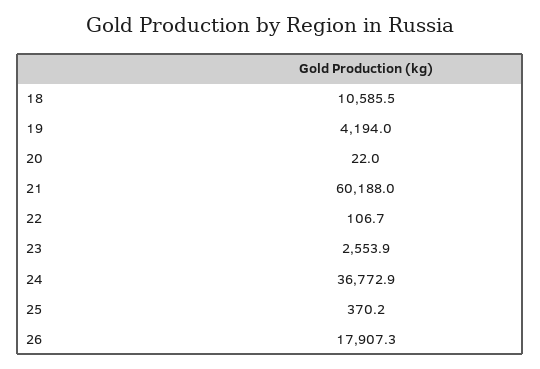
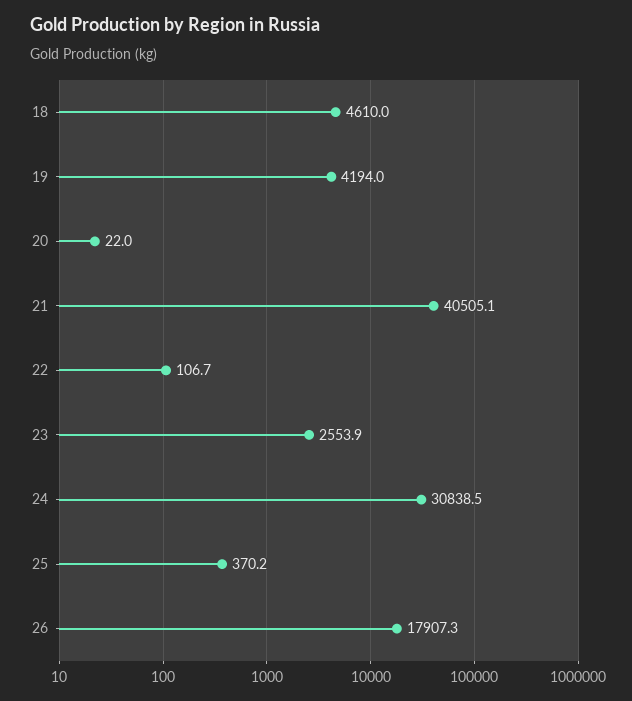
  {
-   "18": 10585.5,
+   "18": 4610,
    "19": 4194,
    "20": 22,
-   "21": 60188,
+   "21": 40505.1,
    "22": 106.7,
    "23": 2553.9,
-   "24": 36772.9,
+   "24": 30838.5,
    "25": 370.2,
    "26": 17907.3
  }

